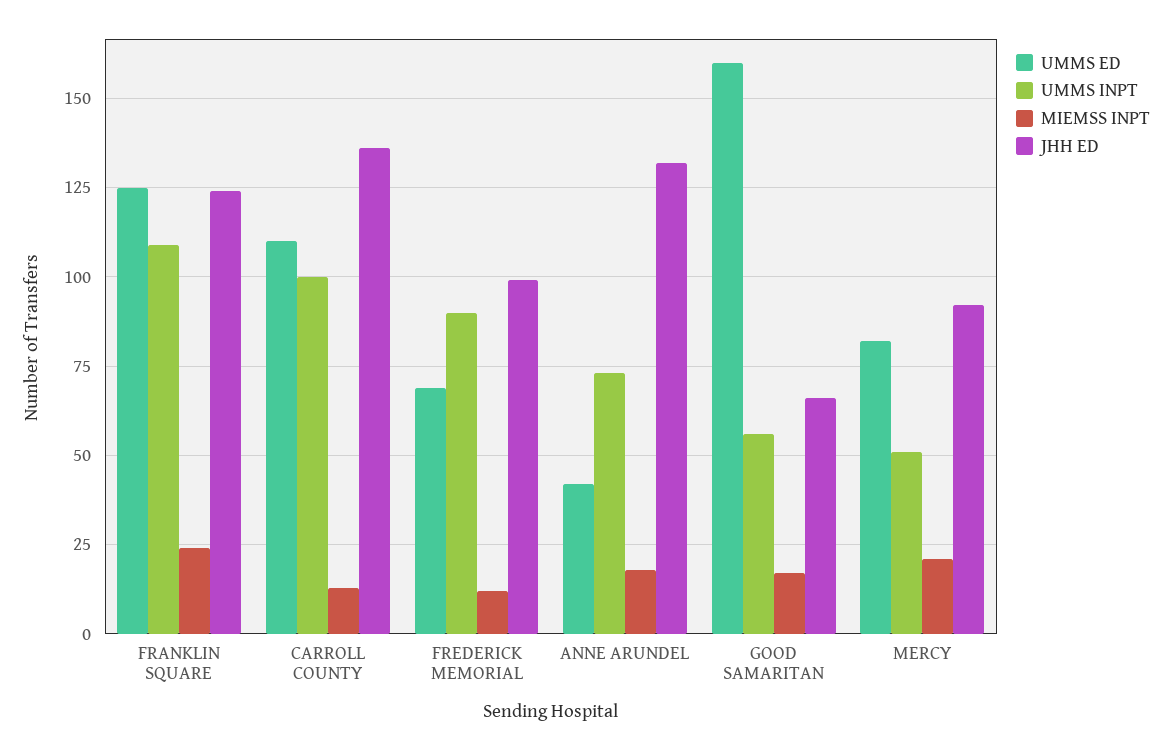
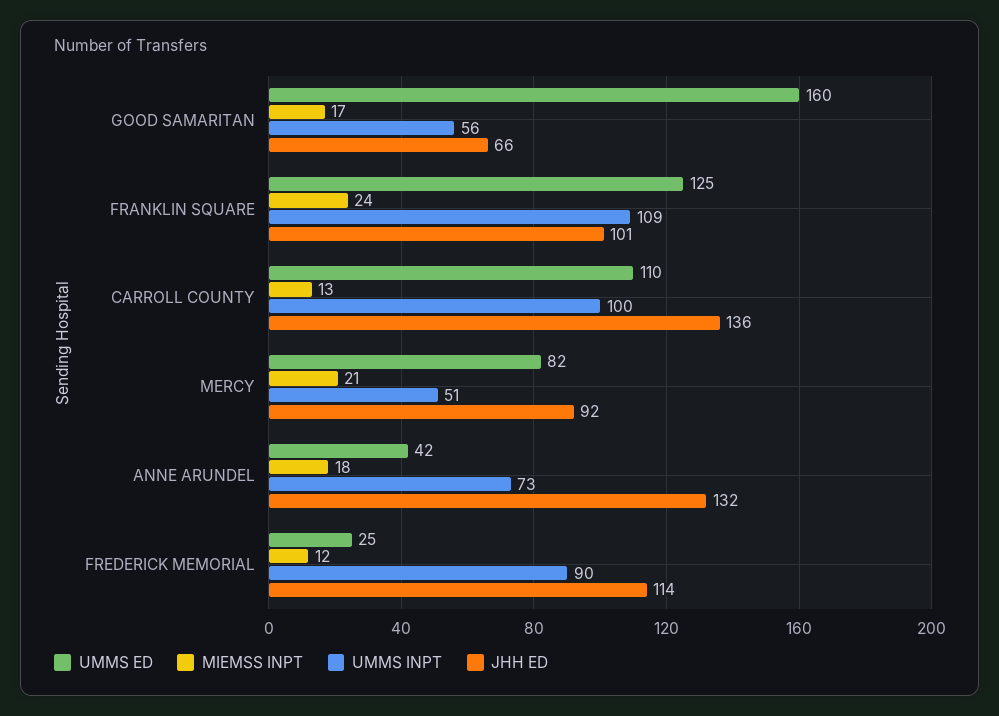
  {
    "UMMS ED": {
      "FRANKLIN SQUARE": 125,
      "CARROLL COUNTY": 110,
-     "FREDERICK MEMORIAL": 70,
+     "FREDERICK MEMORIAL": 25,
      "ANNE ARUNDEL": 42,
      "GOOD SAMARITAN": 160,
      "MERCY": 82
    },
    "UMMS INPT": {
      "FRANKLIN SQUARE": 109,
      "CARROLL COUNTY": 100,
      "FREDERICK MEMORIAL": 90,
      "ANNE ARUNDEL": 73,
      "GOOD SAMARITAN": 56,
      "MERCY": 51
    },
    "MIEMSS INPT": {
      "FRANKLIN SQUARE": 24,
      "CARROLL COUNTY": 13,
      "FREDERICK MEMORIAL": 12,
      "ANNE ARUNDEL": 18,
      "GOOD SAMARITAN": 17,
      "MERCY": 21
    },
    "JHH ED": {
-     "FRANKLIN SQUARE": 125,
+     "FRANKLIN SQUARE": 101,
      "CARROLL COUNTY": 136,
-     "FREDERICK MEMORIAL": 100,
+     "FREDERICK MEMORIAL": 114,
      "ANNE ARUNDEL": 132,
      "GOOD SAMARITAN": 66,
      "MERCY": 92
    }
  }

